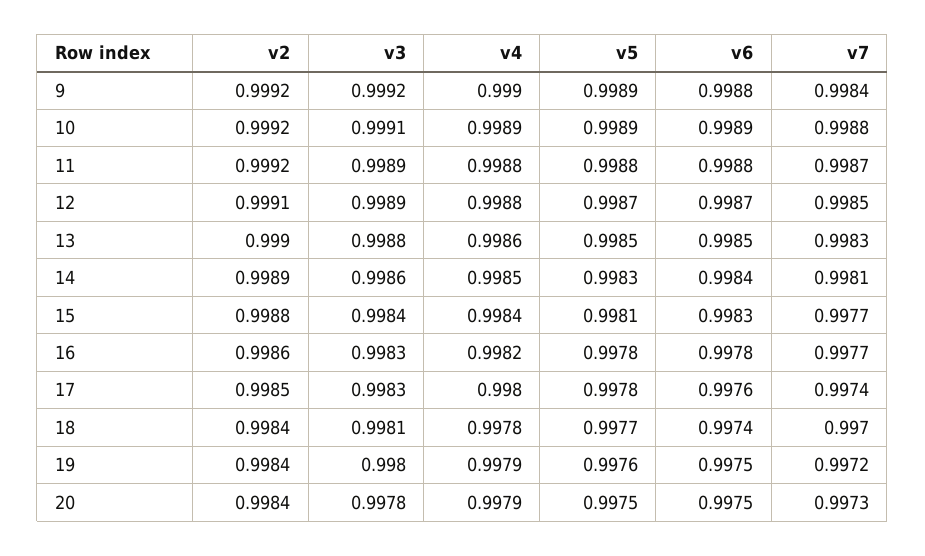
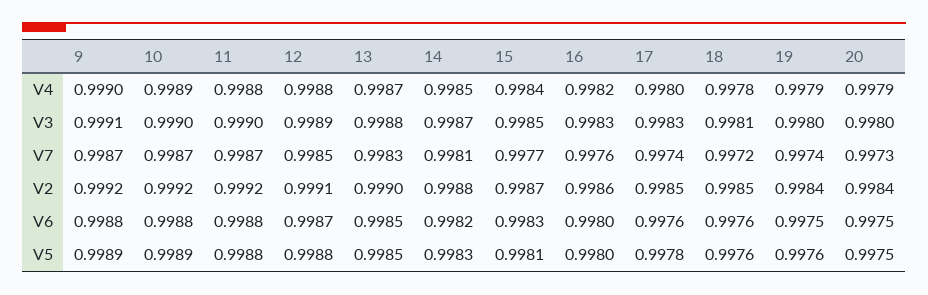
  {
    "v2": {
      "9": 0.9992,
      "10": 0.9992,
      "11": 0.9992,
      "12": 0.9991,
      "13": 0.999,
-     "14": 0.9989,
+     "14": 0.9988,
-     "15": 0.9988,
+     "15": 0.9987,
      "16": 0.9986,
      "17": 0.9985,
-     "18": 0.9984,
+     "18": 0.9985,
      "19": 0.9984,
      "20": 0.9984
    },
    "v3": {
-     "9": 0.9992,
+     "9": 0.9991,
-     "10": 0.9991,
+     "10": 0.999,
-     "11": 0.9989,
+     "11": 0.999,
      "12": 0.9989,
      "13": 0.9988,
-     "14": 0.9986,
+     "14": 0.9987,
-     "15": 0.9984,
+     "15": 0.9985,
      "16": 0.9983,
      "17": 0.9983,
      "18": 0.9981,
      "19": 0.998,
-     "20": 0.9978
+     "20": 0.998
    },
    "v4": {
      "9": 0.999,
      "10": 0.9989,
      "11": 0.9988,
      "12": 0.9988,
-     "13": 0.9986,
+     "13": 0.9987,
      "14": 0.9985,
      "15": 0.9984,
      "16": 0.9982,
      "17": 0.998,
      "18": 0.9978,
      "19": 0.9979,
      "20": 0.9979
    },
    "v5": {
      "9": 0.9989,
      "10": 0.9989,
      "11": 0.9988,
-     "12": 0.9987,
+     "12": 0.9988,
      "13": 0.9985,
      "14": 0.9983,
      "15": 0.9981,
-     "16": 0.9978,
+     "16": 0.998,
      "17": 0.9978,
-     "18": 0.9977,
+     "18": 0.9976,
      "19": 0.9976,
      "20": 0.9975
    },
    "v6": {
      "9": 0.9988,
-     "10": 0.9989,
+     "10": 0.9988,
      "11": 0.9988,
      "12": 0.9987,
      "13": 0.9985,
-     "14": 0.9984,
+     "14": 0.9982,
      "15": 0.9983,
-     "16": 0.9978,
+     "16": 0.998,
      "17": 0.9976,
-     "18": 0.9974,
+     "18": 0.9976,
      "19": 0.9975,
      "20": 0.9975
    },
    "v7": {
-     "9": 0.9984,
+     "9": 0.9987,
-     "10": 0.9988,
+     "10": 0.9987,
      "11": 0.9987,
      "12": 0.9985,
      "13": 0.9983,
      "14": 0.9981,
      "15": 0.9977,
-     "16": 0.9977,
+     "16": 0.9976,
      "17": 0.9974,
-     "18": 0.997,
+     "18": 0.9972,
-     "19": 0.9972,
+     "19": 0.9974,
      "20": 0.9973
    }
  }

